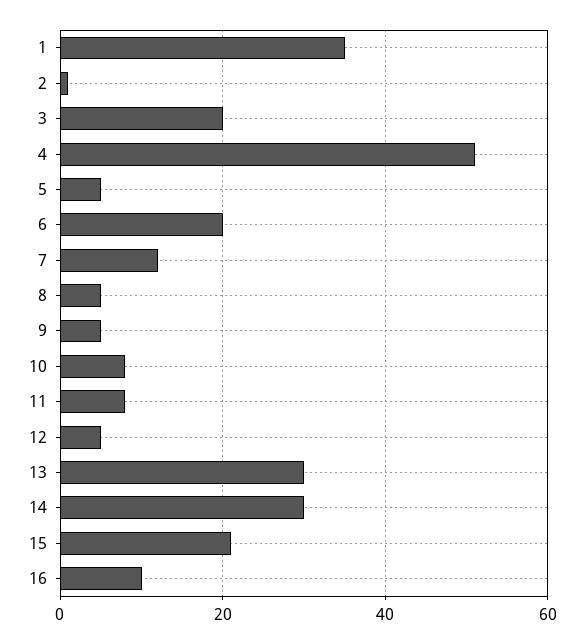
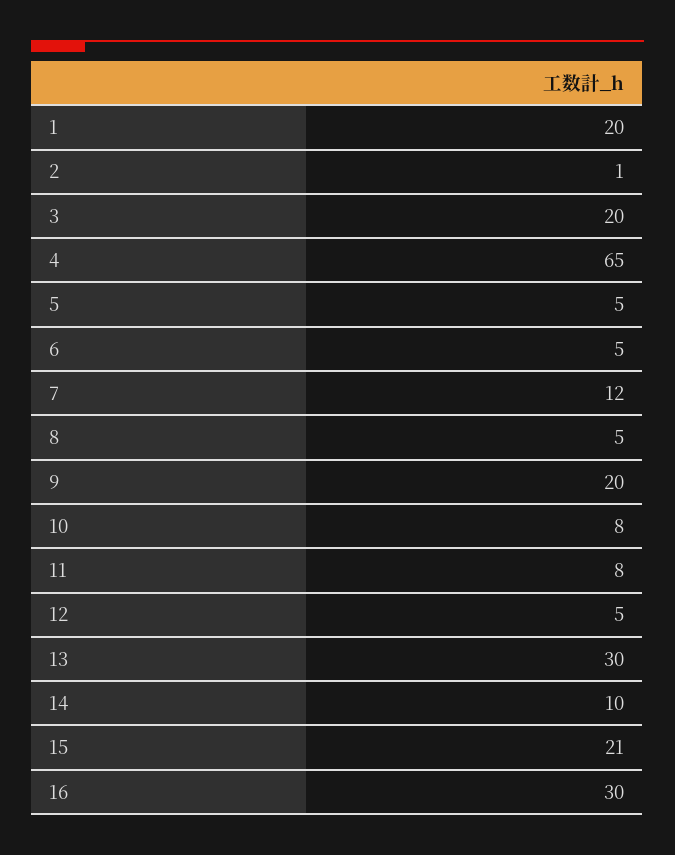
  {
-   "1": 35,
+   "1": 20,
    "2": 1,
    "3": 20,
-   "4": 50,
+   "4": 65,
    "5": 5,
-   "6": 20,
+   "6": 5,
    "7": 12,
    "8": 5,
-   "9": 5,
+   "9": 20,
    "10": 8,
    "11": 8,
    "12": 5,
    "13": 30,
-   "14": 30,
+   "14": 10,
    "15": 21,
-   "16": 10
+   "16": 30
  }

